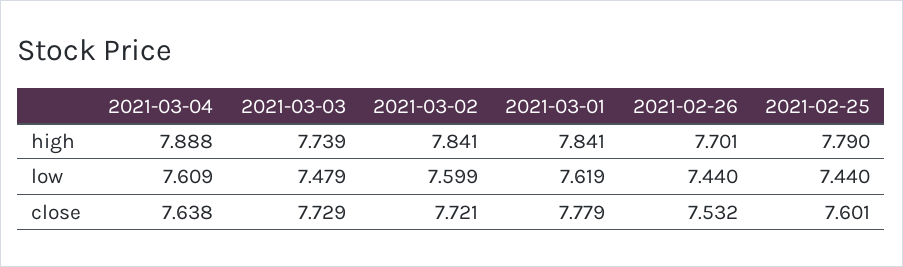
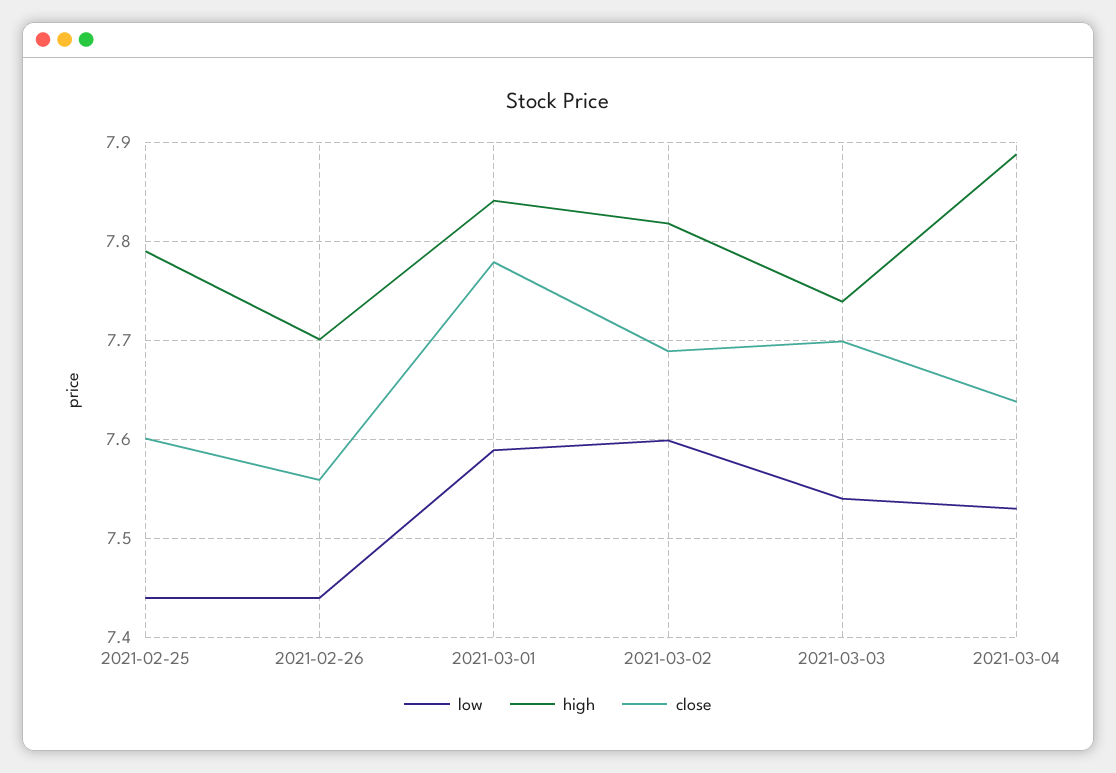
  {
    "high": {
      "2021-03-04": 7.888,
      "2021-03-03": 7.739,
-     "2021-03-02": 7.841,
+     "2021-03-02": 7.82,
      "2021-03-01": 7.841,
      "2021-02-26": 7.701,
      "2021-02-25": 7.79
    },
    "low": {
-     "2021-03-04": 7.609,
+     "2021-03-04": 7.53,
-     "2021-03-03": 7.479,
+     "2021-03-03": 7.54,
      "2021-03-02": 7.599,
-     "2021-03-01": 7.619,
+     "2021-03-01": 7.59,
      "2021-02-26": 7.44,
      "2021-02-25": 7.44
    },
    "close": {
      "2021-03-04": 7.638,
-     "2021-03-03": 7.729,
+     "2021-03-03": 7.7,
-     "2021-03-02": 7.721,
+     "2021-03-02": 7.69,
      "2021-03-01": 7.779,
-     "2021-02-26": 7.532,
+     "2021-02-26": 7.56,
      "2021-02-25": 7.601
    }
  }

